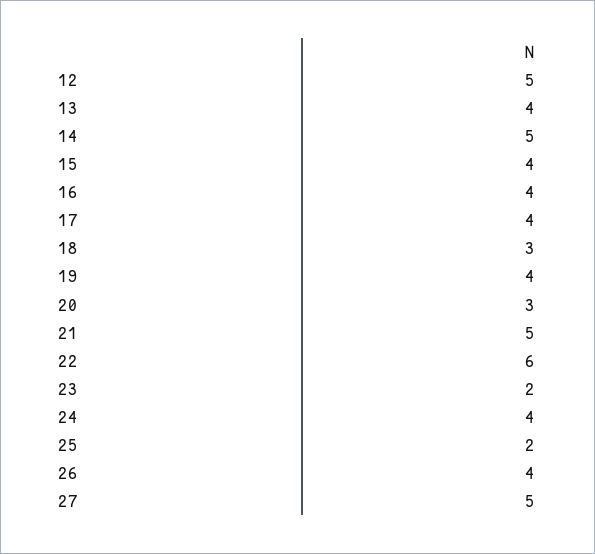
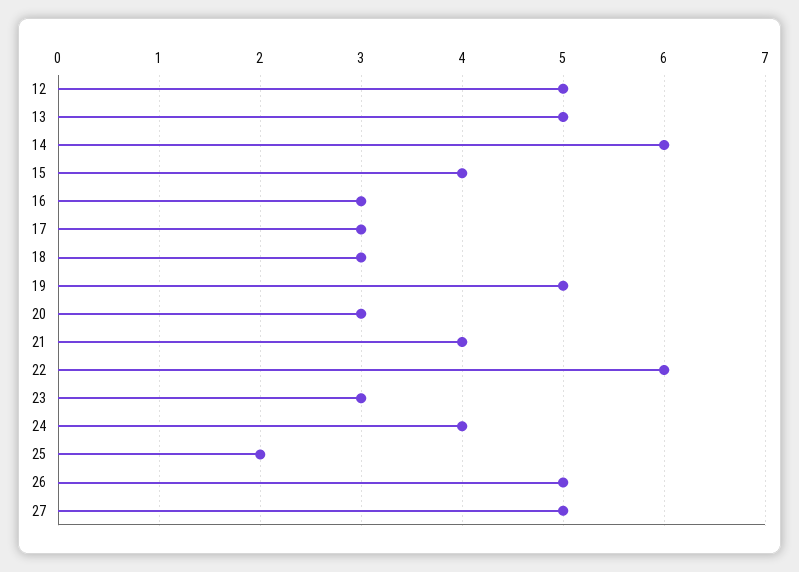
  {
    "12": 5,
-   "13": 4,
+   "13": 5,
-   "14": 5,
+   "14": 6,
    "15": 4,
-   "16": 4,
+   "16": 3,
-   "17": 4,
+   "17": 3,
    "18": 3,
-   "19": 4,
+   "19": 5,
    "20": 3,
-   "21": 5,
+   "21": 4,
    "22": 6,
-   "23": 2,
+   "23": 3,
    "24": 4,
    "25": 2,
-   "26": 4,
+   "26": 5,
    "27": 5
  }

